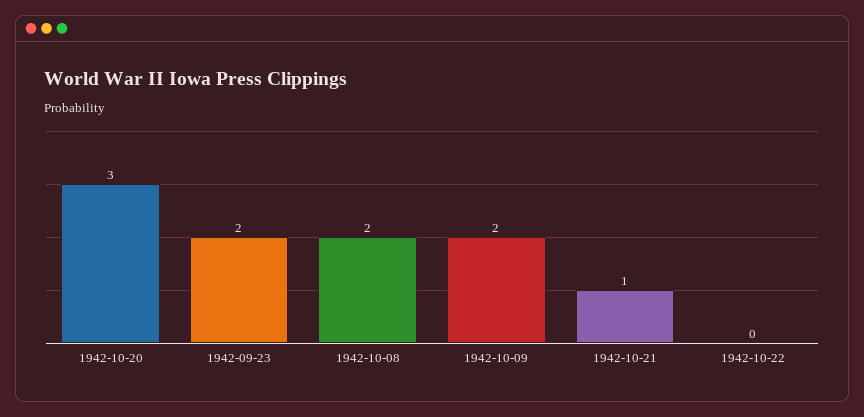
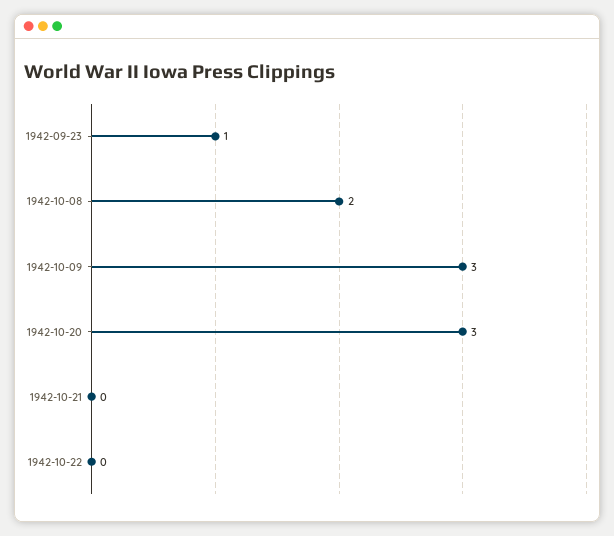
  {
    "1942-10-20": 3,
-   "1942-09-23": 2,
+   "1942-09-23": 1,
    "1942-10-08": 2,
-   "1942-10-09": 2,
+   "1942-10-09": 3,
-   "1942-10-21": 1,
+   "1942-10-21": 0,
    "1942-10-22": 0
  }

